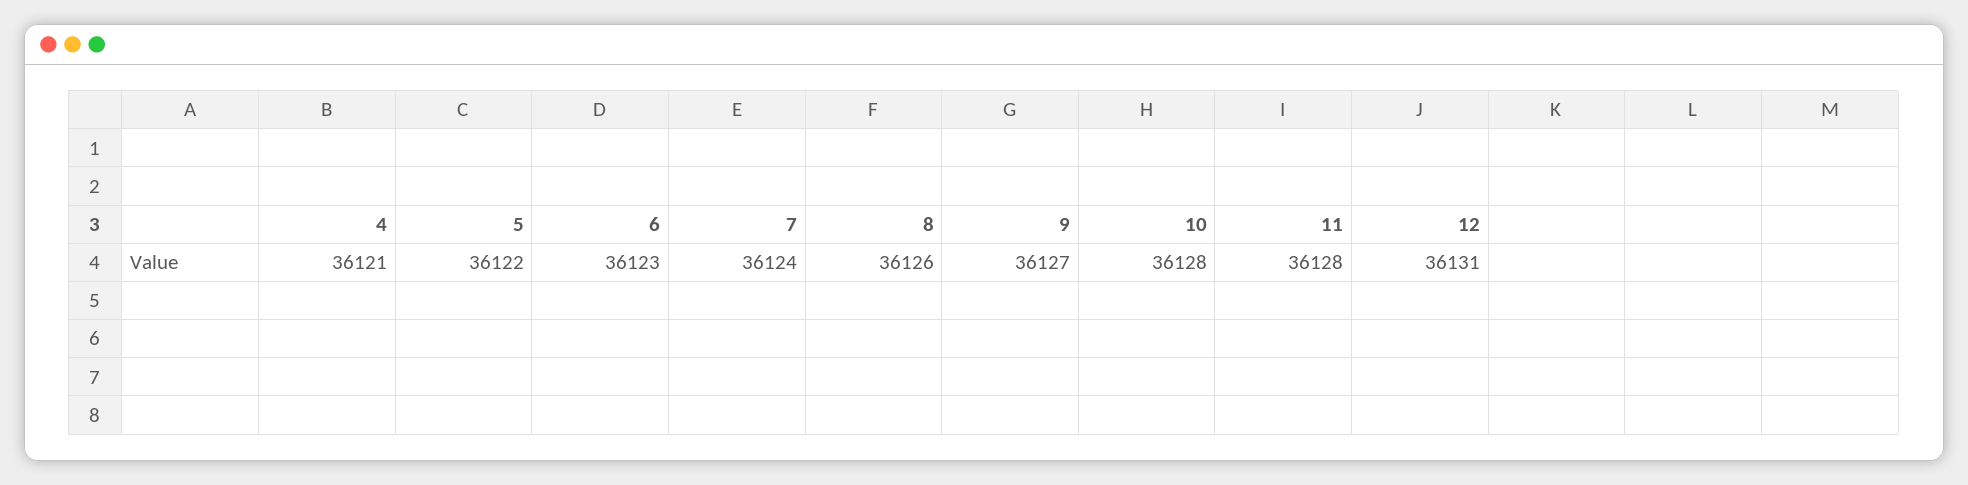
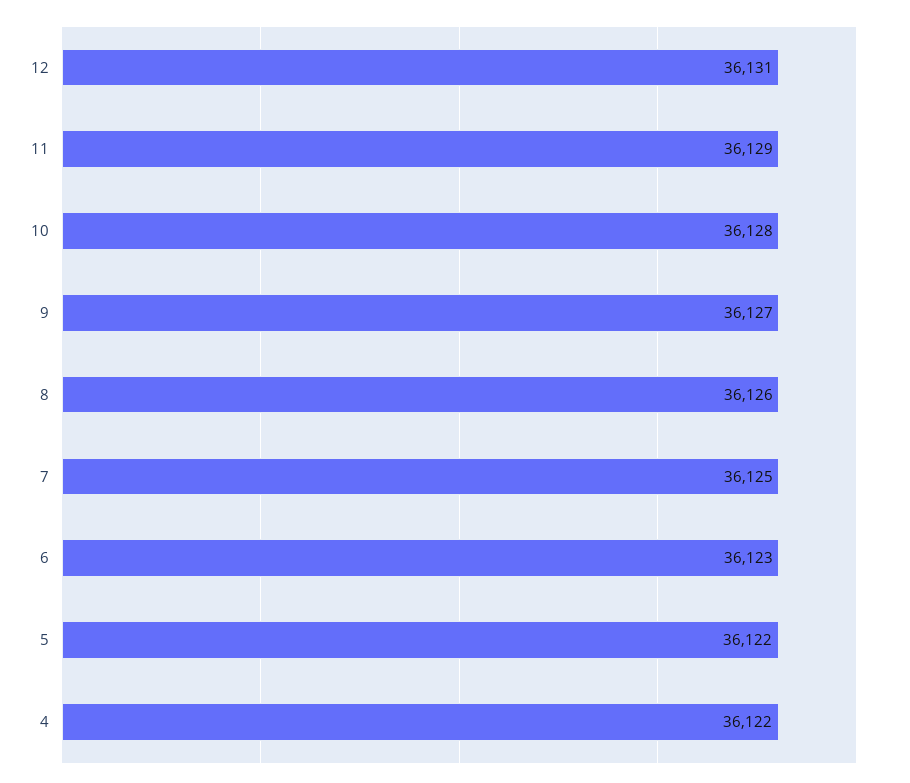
  {
-   "4": 36121,
+   "4": 36122,
    "5": 36122,
    "6": 36123,
-   "7": 36124,
+   "7": 36125,
    "8": 36126,
    "9": 36127,
    "10": 36128,
-   "11": 36128,
+   "11": 36129,
    "12": 36131
  }

